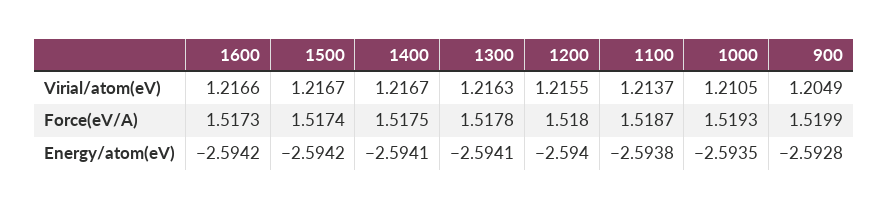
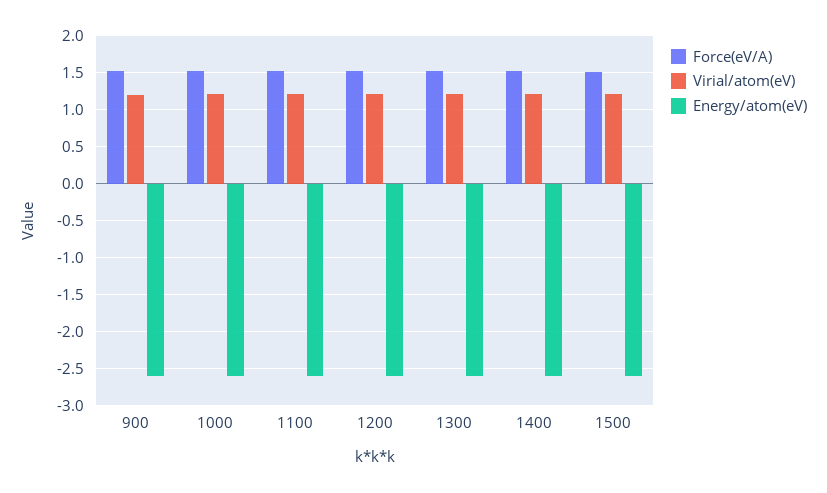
  {
    "Virial/atom(eV)": {
-     "1600": 1.2166,
      "1500": 1.2167,
      "1400": 1.2167,
      "1300": 1.2163,
      "1200": 1.2155,
      "1100": 1.2137,
      "1000": 1.2105,
      "900": 1.2049
    },
    "Force(eV/A)": {
-     "1600": 1.5173,
      "1500": 1.5174,
      "1400": 1.5175,
      "1300": 1.5178,
      "1200": 1.518,
      "1100": 1.5187,
      "1000": 1.5193,
      "900": 1.5199
    },
    "Energy/atom(eV)": {
-     "1600": -2.5942,
      "1500": -2.5942,
      "1400": -2.5941,
      "1300": -2.5941,
      "1200": -2.594,
      "1100": -2.5938,
      "1000": -2.5935,
      "900": -2.5928
    }
  }

